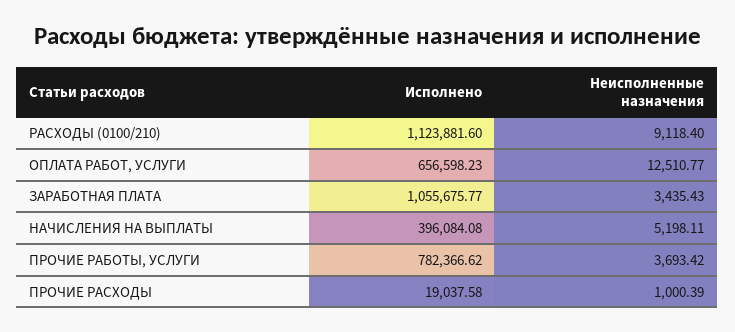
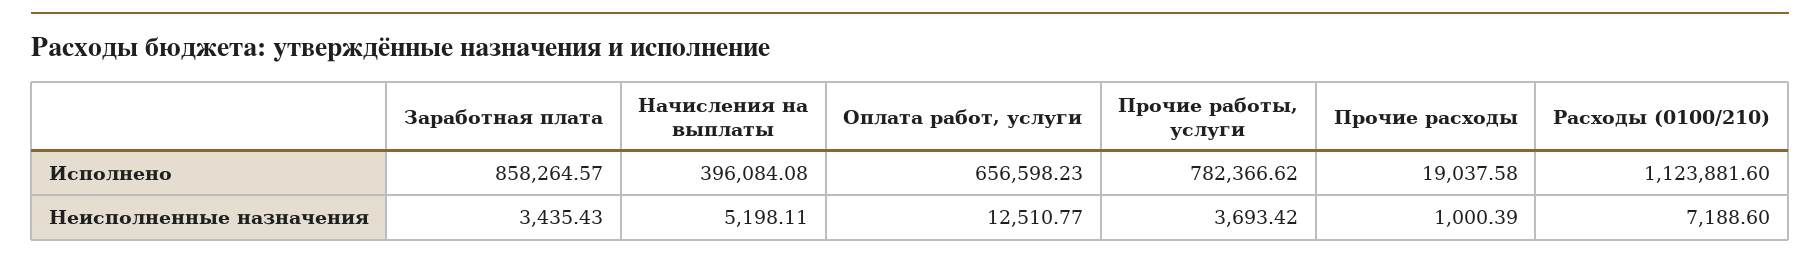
  {
    "Исполнено": {
      "РАСХОДЫ (0100/210)": 1123881.6,
      "ОПЛАТА РАБОТ, УСЛУГИ": 656598.23,
-     "ЗАРАБОТНАЯ ПЛАТА": 1055675.77,
+     "ЗАРАБОТНАЯ ПЛАТА": 858264.57,
      "НАЧИСЛЕНИЯ НА ВЫПЛАТЫ": 396084.08,
      "ПРОЧИЕ РАБОТЫ, УСЛУГИ": 782366.62,
      "ПРОЧИЕ РАСХОДЫ": 19037.58
    },
    "Неисполненные назначения": {
-     "РАСХОДЫ (0100/210)": 9118.4,
+     "РАСХОДЫ (0100/210)": 7188.6,
      "ОПЛАТА РАБОТ, УСЛУГИ": 12510.77,
      "ЗАРАБОТНАЯ ПЛАТА": 3435.43,
      "НАЧИСЛЕНИЯ НА ВЫПЛАТЫ": 5198.11,
      "ПРОЧИЕ РАБОТЫ, УСЛУГИ": 3693.42,
      "ПРОЧИЕ РАСХОДЫ": 1000.39
    }
  }

